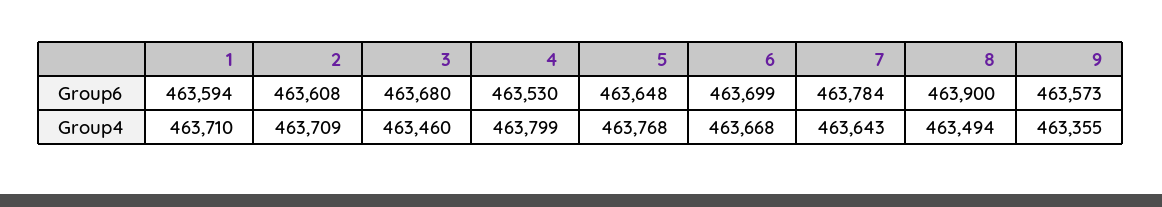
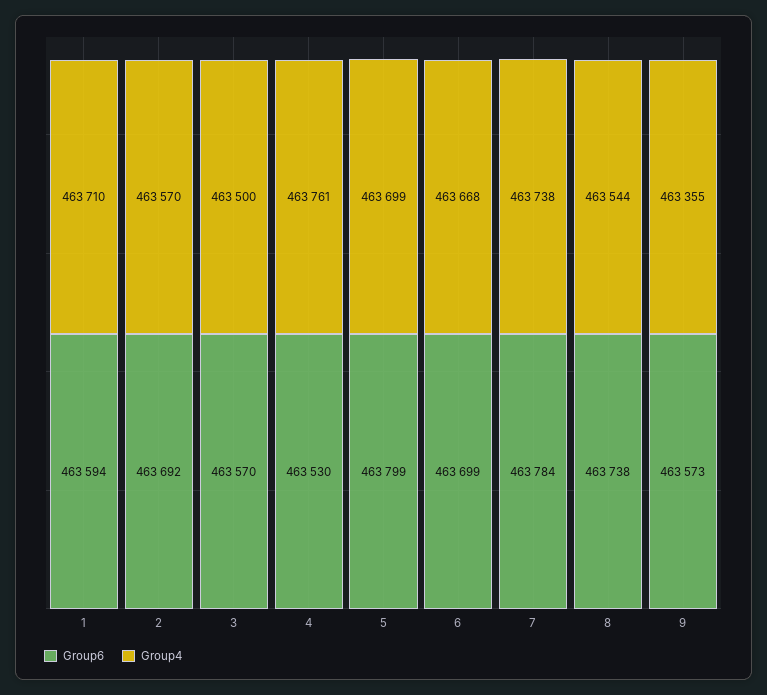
  {
    "Group6": {
      "1": 463594,
-     "2": 463608,
+     "2": 463692,
-     "3": 463680,
+     "3": 463570,
      "4": 463530,
-     "5": 463648,
+     "5": 463799,
      "6": 463699,
      "7": 463784,
-     "8": 463900,
+     "8": 463738,
      "9": 463573
    },
    "Group4": {
      "1": 463710,
-     "2": 463709,
+     "2": 463570,
-     "3": 463460,
+     "3": 463500,
-     "4": 463799,
+     "4": 463761,
-     "5": 463768,
+     "5": 463699,
      "6": 463668,
-     "7": 463643,
+     "7": 463738,
-     "8": 463494,
+     "8": 463544,
      "9": 463355
    }
  }

